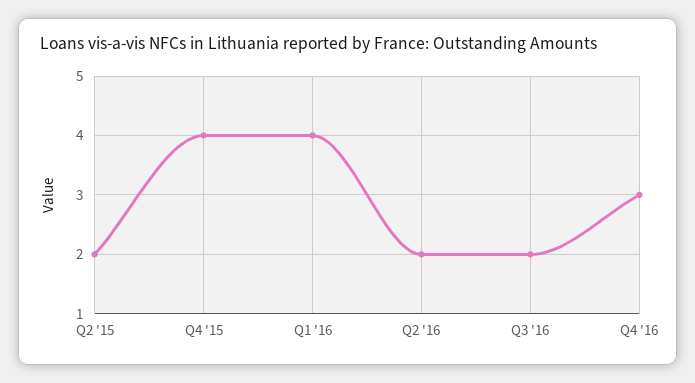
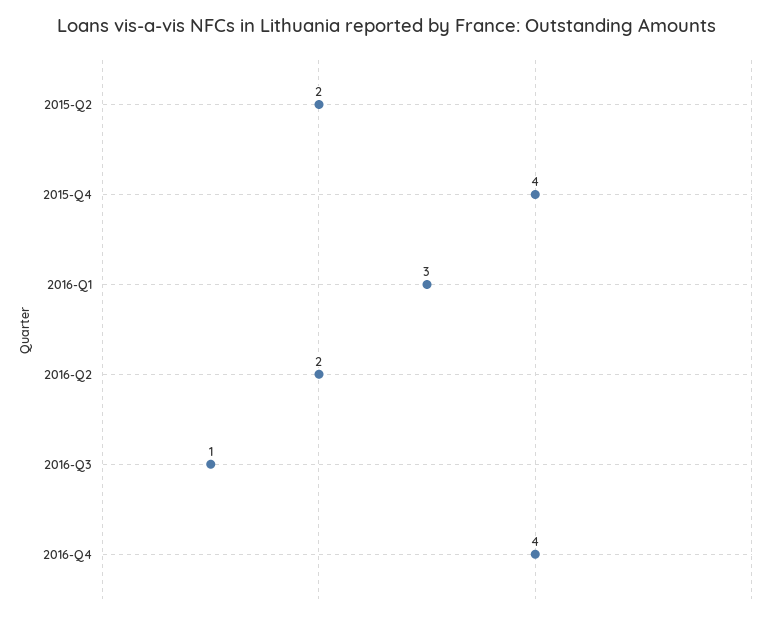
  {
    "Q2 '15": 2,
    "Q4 '15": 4,
-   "Q1 '16": 4,
+   "Q1 '16": 3,
    "Q2 '16": 2,
-   "Q3 '16": 2,
+   "Q3 '16": 1,
-   "Q4 '16": 3
+   "Q4 '16": 4
  }

